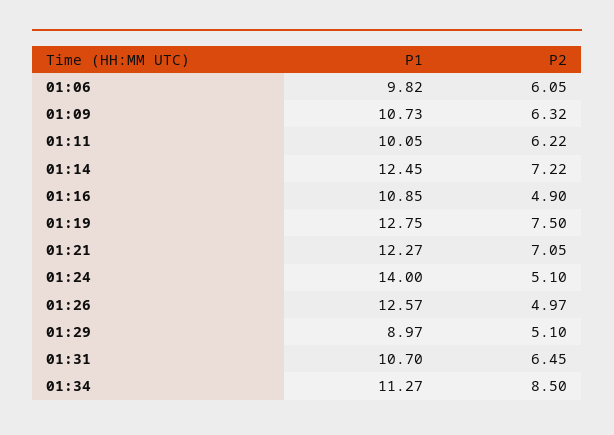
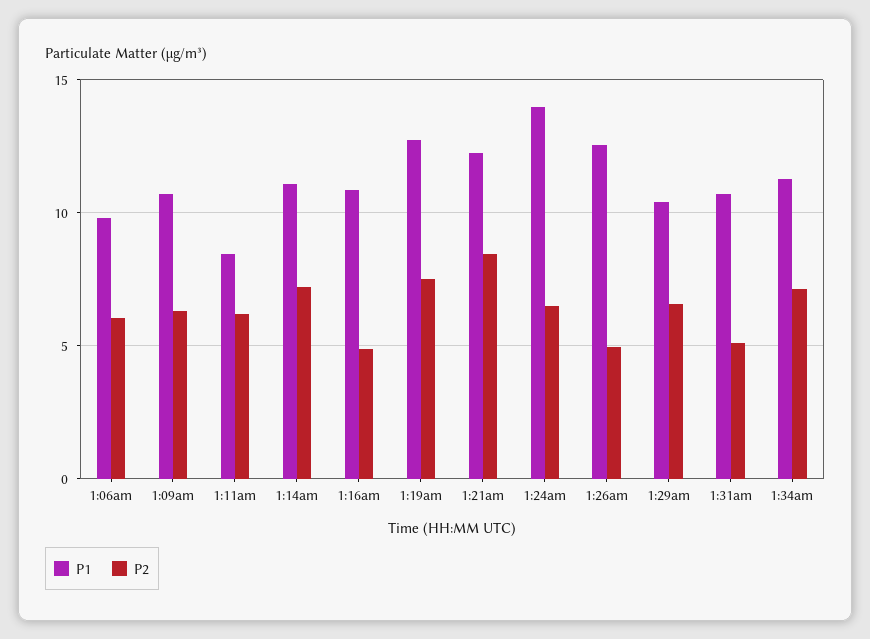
  {
    "P1": {
      "01:06": 9.82,
      "01:09": 10.73,
-     "01:11": 10.05,
+     "01:11": 8.5,
-     "01:14": 12.45,
+     "01:14": 11,
      "01:16": 10.85,
      "01:19": 12.75,
      "01:21": 12.27,
      "01:24": 14,
      "01:26": 12.57,
-     "01:29": 8.97,
+     "01:29": 10.5,
      "01:31": 10.7,
      "01:34": 11.27
    },
    "P2": {
      "01:06": 6.05,
      "01:09": 6.32,
      "01:11": 6.22,
      "01:14": 7.22,
      "01:16": 4.9,
      "01:19": 7.5,
-     "01:21": 7.05,
+     "01:21": 8.5,
-     "01:24": 5.1,
+     "01:24": 6.5,
      "01:26": 4.97,
-     "01:29": 5.1,
+     "01:29": 6.5,
-     "01:31": 6.45,
+     "01:31": 5,
-     "01:34": 8.5
+     "01:34": 7
    }
  }

